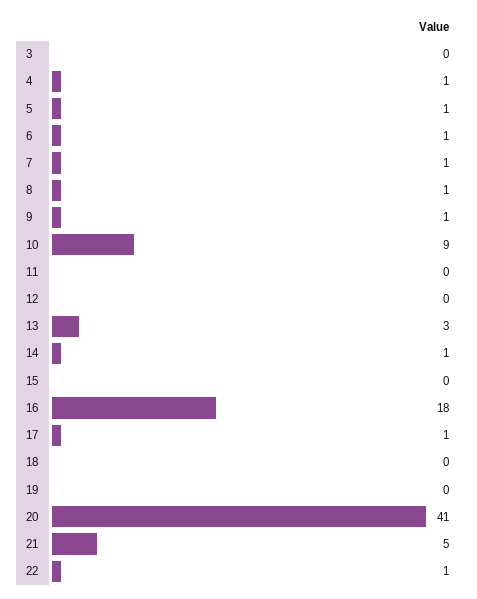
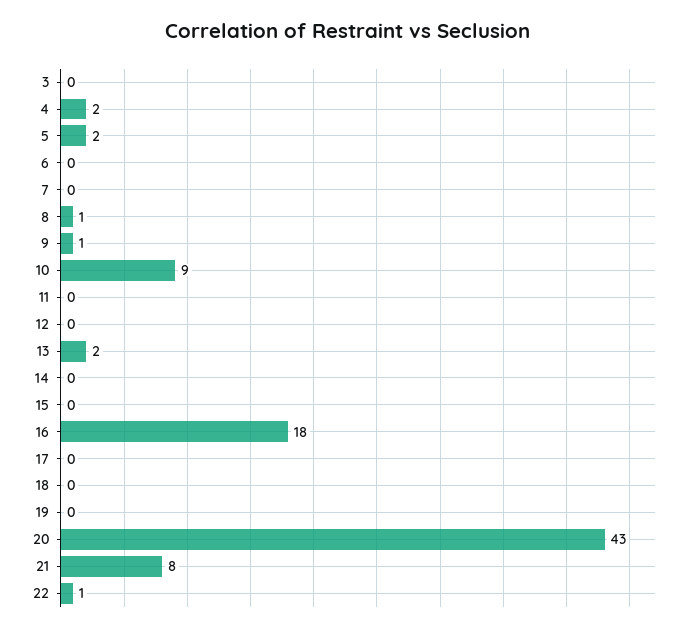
  {
    "3": 0,
-   "4": 1,
+   "4": 2,
-   "5": 1,
+   "5": 2,
-   "6": 1,
+   "6": 0,
-   "7": 1,
+   "7": 0,
    "8": 1,
    "9": 1,
    "10": 9,
    "11": 0,
    "12": 0,
-   "13": 3,
+   "13": 2,
-   "14": 1,
+   "14": 0,
    "15": 0,
    "16": 18,
-   "17": 1,
+   "17": 0,
    "18": 0,
    "19": 0,
-   "20": 41,
+   "20": 43,
-   "21": 5,
+   "21": 8,
    "22": 1
  }

